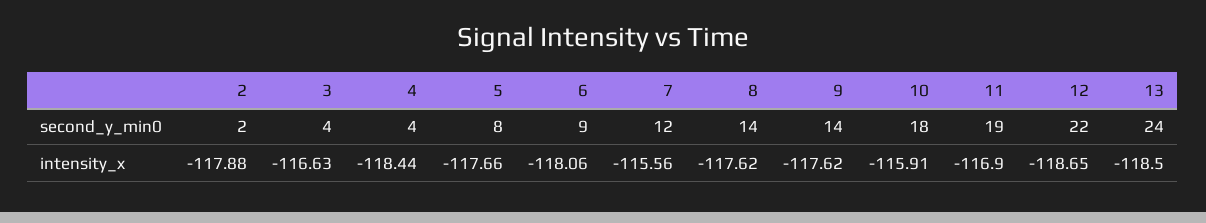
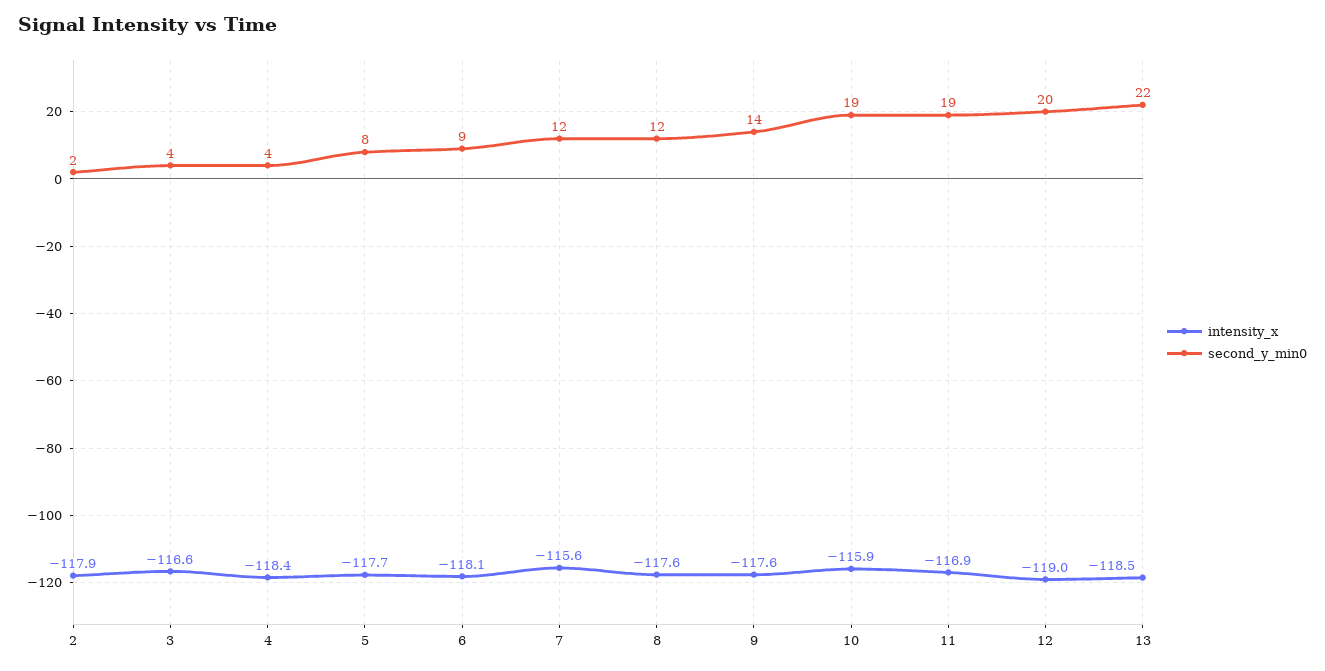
  {
    "second_y_min0": {
      "2": 2,
      "3": 4,
      "4": 4,
      "5": 8,
      "6": 9,
      "7": 12,
-     "8": 14,
+     "8": 12,
      "9": 14,
-     "10": 18,
+     "10": 19,
      "11": 19,
-     "12": 22,
+     "12": 20,
-     "13": 24
+     "13": 22
    },
    "intensity_x": {
      "2": -117.88,
      "3": -116.63,
      "4": -118.44,
      "5": -117.66,
      "6": -118.06,
      "7": -115.56,
      "8": -117.62,
      "9": -117.62,
      "10": -115.91,
      "11": -116.9,
-     "12": -118.65,
+     "12": -119,
      "13": -118.5
    }
  }

